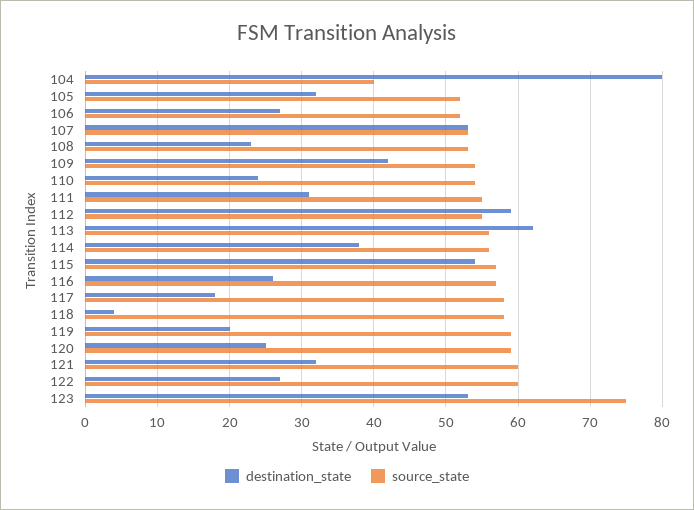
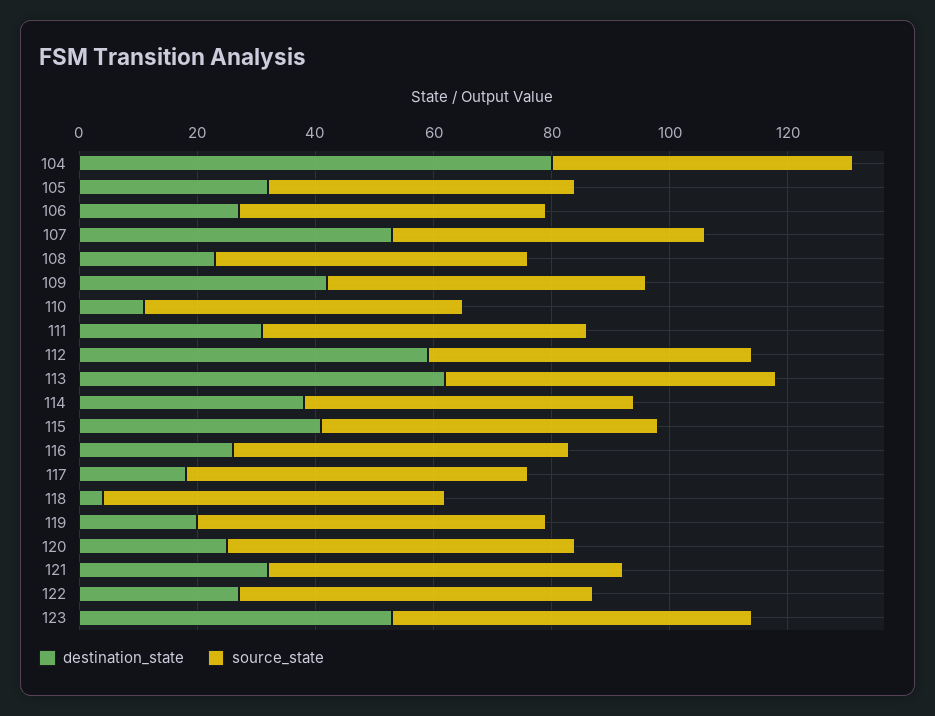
  {
    "destination_state": {
      "104": 80,
      "105": 32,
      "106": 27,
      "107": 53,
      "108": 23,
      "109": 42,
-     "110": 24,
+     "110": 10,
      "111": 31,
      "112": 59,
      "113": 62,
      "114": 38,
-     "115": 54,
+     "115": 40,
      "116": 26,
      "117": 18,
      "118": 4,
      "119": 20,
      "120": 25,
      "121": 32,
      "122": 27,
      "123": 53
    },
    "source_state": {
-     "104": 40,
+     "104": 50,
      "105": 52,
      "106": 52,
      "107": 53,
      "108": 53,
      "109": 54,
      "110": 54,
      "111": 55,
      "112": 55,
      "113": 56,
      "114": 56,
      "115": 57,
      "116": 57,
      "117": 58,
      "118": 58,
      "119": 59,
      "120": 59,
      "121": 60,
      "122": 60,
-     "123": 75
+     "123": 60
    }
  }

